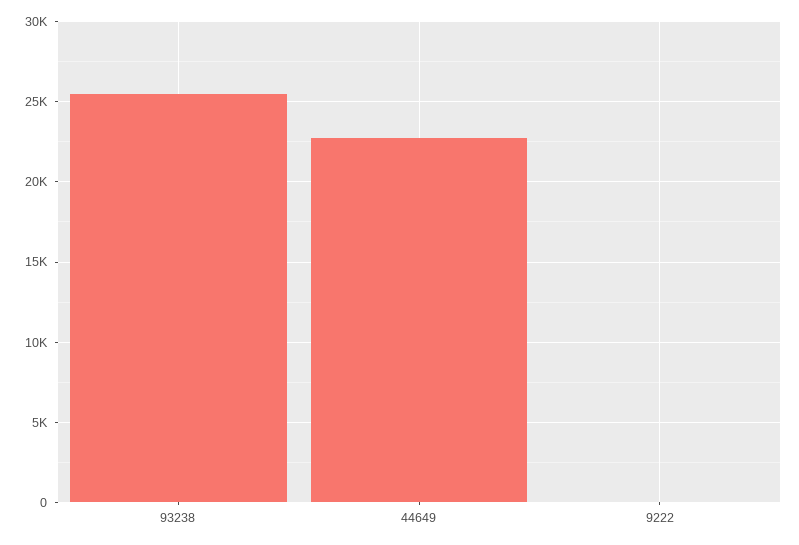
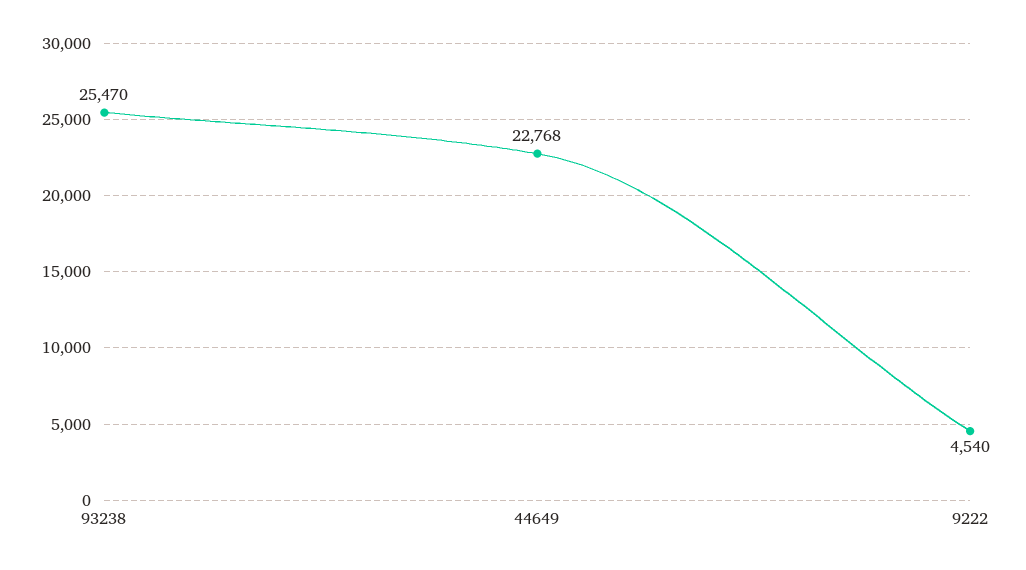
  {
    "93238": 25470,
    "44649": 22768,
-   "9222": 0
+   "9222": 4540
  }

